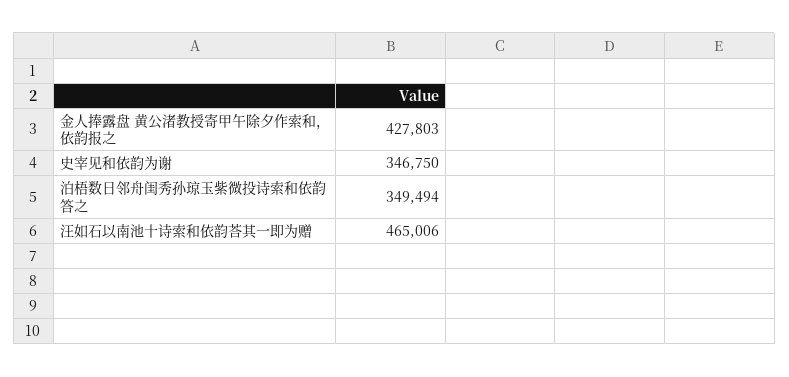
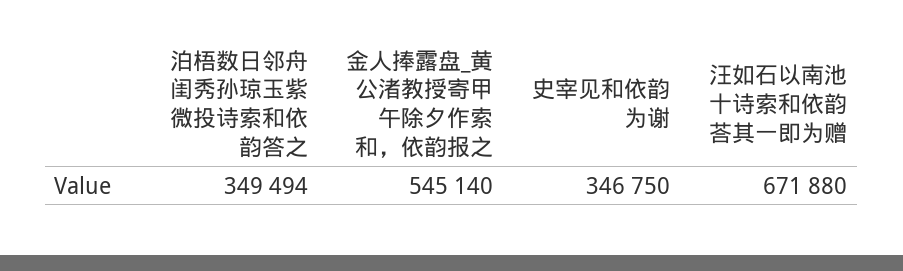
  {
-   "金人捧露盘 黄公渚教授寄甲午除夕作索和，依韵报之": 427803,
+   "金人捧露盘 黄公渚教授寄甲午除夕作索和，依韵报之": 545140,
    "史宰见和依韵为谢": 346750,
    "泊梧数日邻舟闺秀孙琼玉紫微投诗索和依韵答之": 349494,
-   "汪如石以南池十诗索和依韵荅其一即为赠": 465006
+   "汪如石以南池十诗索和依韵荅其一即为赠": 671880
  }

